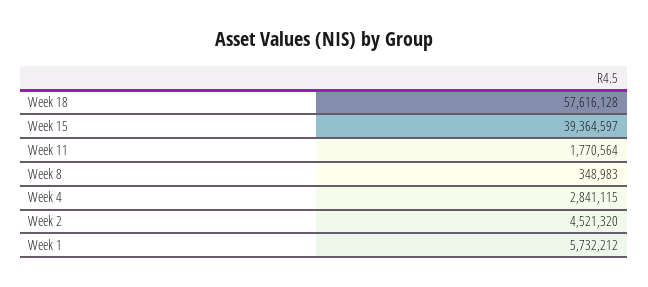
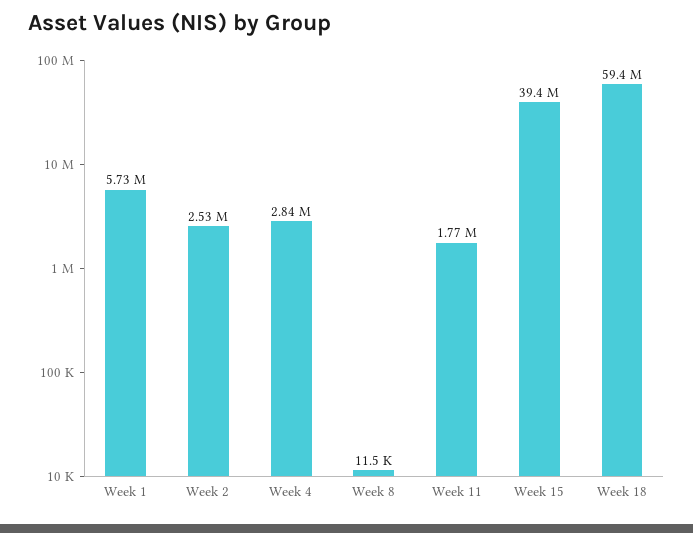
  {
-   "Week 18": 57616128,
+   "Week 18": 59400000,
    "Week 15": 39364597,
    "Week 11": 1770564,
-   "Week 8": 348983,
+   "Week 8": 11500,
    "Week 4": 2841115,
-   "Week 2": 4521320,
+   "Week 2": 2530000,
    "Week 1": 5732212
  }

